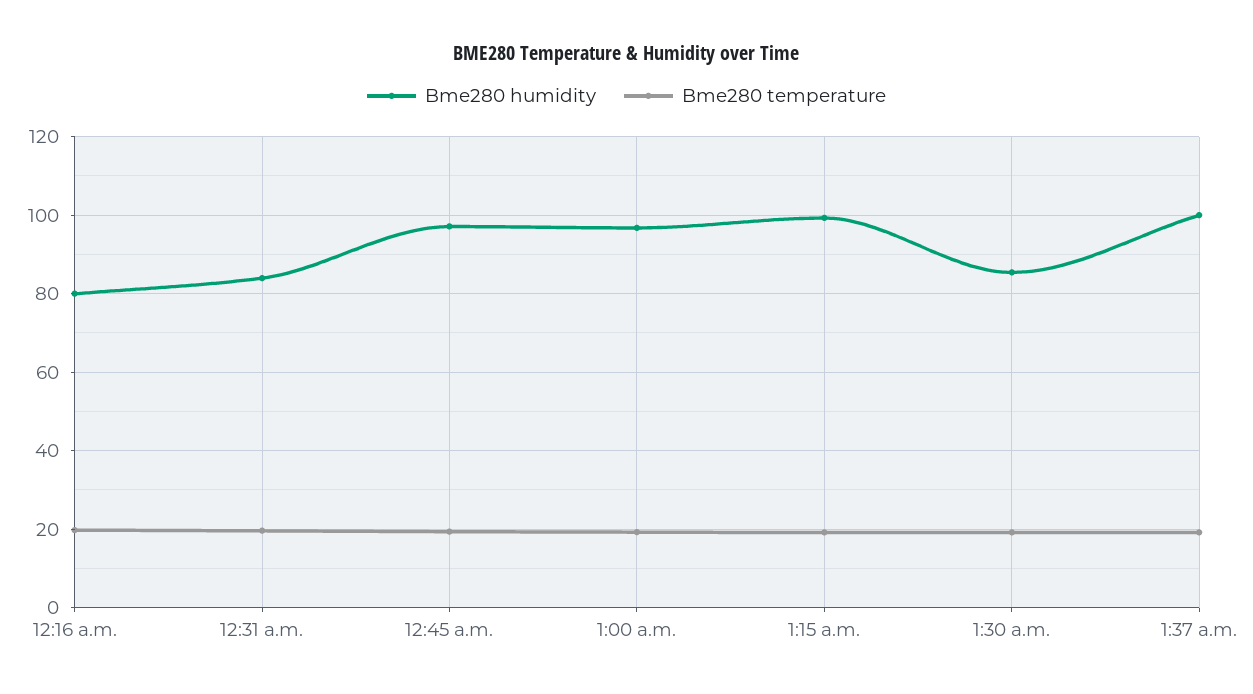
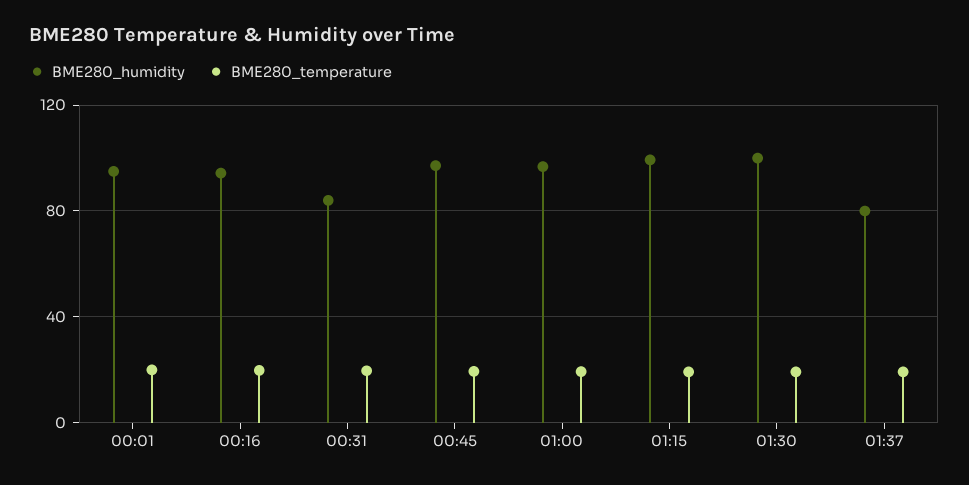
  {
    "Bme280 humidity": {
-     "12:16 a.m.": 80,
+     "12:16 a.m.": 95,
      "12:31 a.m.": 84,
      "12:45 a.m.": 98,
      "1:00 a.m.": 96,
      "1:15 a.m.": 100,
-     "1:30 a.m.": 86,
+     "1:30 a.m.": 100,
-     "1:37 a.m.": 100
+     "1:37 a.m.": 80,
+     "00:01": 95
    },
    "Bme280 temperature": {
      "12:16 a.m.": 20,
      "12:31 a.m.": 20,
      "12:45 a.m.": 20,
      "1:00 a.m.": 20,
      "1:15 a.m.": 20,
      "1:30 a.m.": 20,
-     "1:37 a.m.": 20
+     "1:37 a.m.": 20,
+     "00:01": 20
    }
  }

